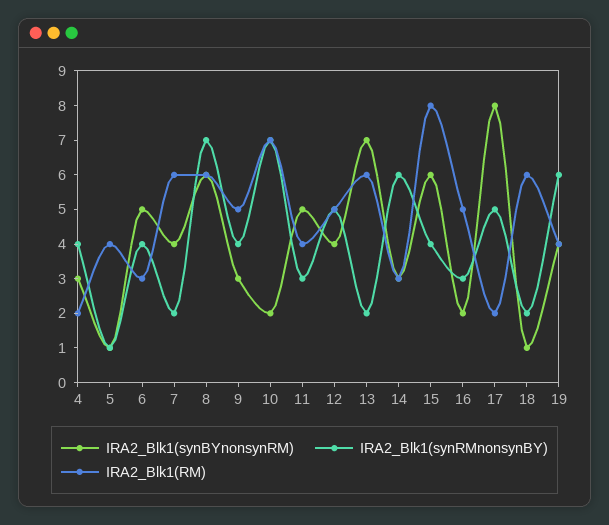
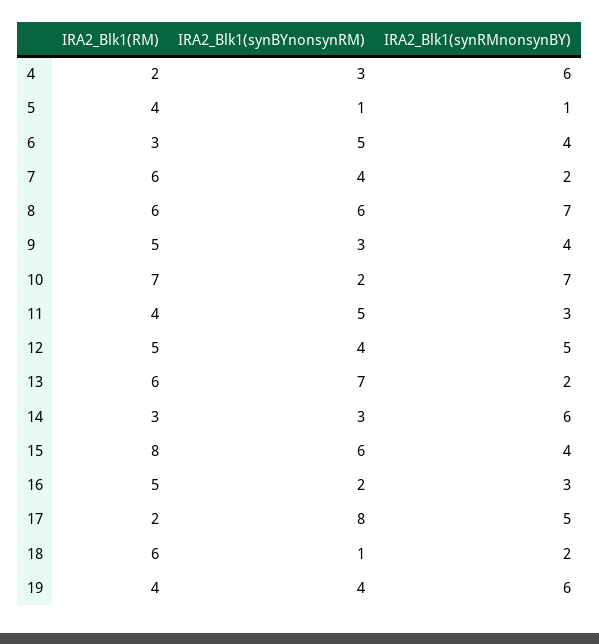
  {
    "IRA2_Blk1(synBYnonsynRM)": {
      "4": 3,
      "5": 1,
      "6": 5,
      "7": 4,
      "8": 6,
      "9": 3,
      "10": 2,
      "11": 5,
      "12": 4,
      "13": 7,
      "14": 3,
      "15": 6,
      "16": 2,
      "17": 8,
      "18": 1,
      "19": 4
    },
    "IRA2_Blk1(synRMnonsynBY)": {
-     "4": 4,
+     "4": 6,
      "5": 1,
      "6": 4,
      "7": 2,
      "8": 7,
      "9": 4,
      "10": 7,
      "11": 3,
      "12": 5,
      "13": 2,
      "14": 6,
      "15": 4,
      "16": 3,
      "17": 5,
      "18": 2,
      "19": 6
    },
    "IRA2_Blk1(RM)": {
      "4": 2,
      "5": 4,
      "6": 3,
      "7": 6,
      "8": 6,
      "9": 5,
      "10": 7,
      "11": 4,
      "12": 5,
      "13": 6,
      "14": 3,
      "15": 8,
      "16": 5,
      "17": 2,
      "18": 6,
      "19": 4
    }
  }

